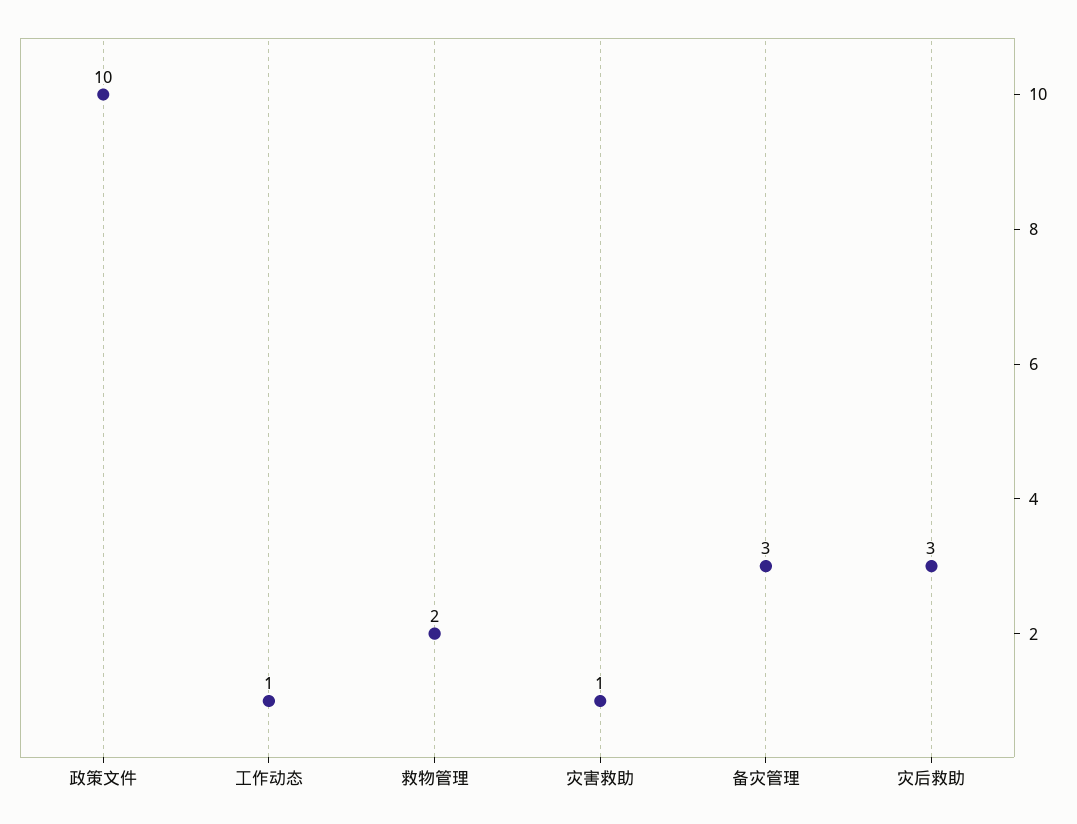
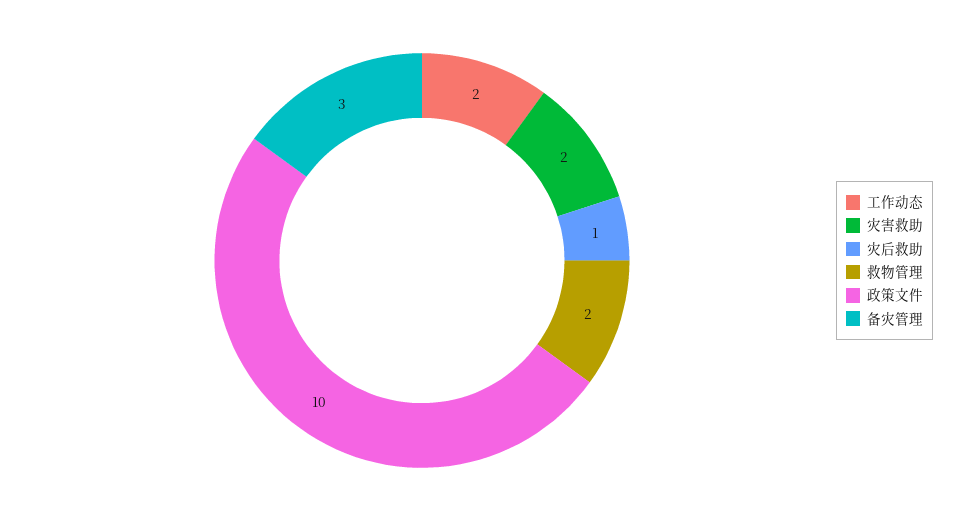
  {
    "政策文件": 10,
-   "工作动态": 1,
+   "工作动态": 2,
    "救物管理": 2,
-   "灾害救助": 1,
+   "灾害救助": 2,
    "备灾管理": 3,
-   "灾后救助": 3
+   "灾后救助": 1
  }

